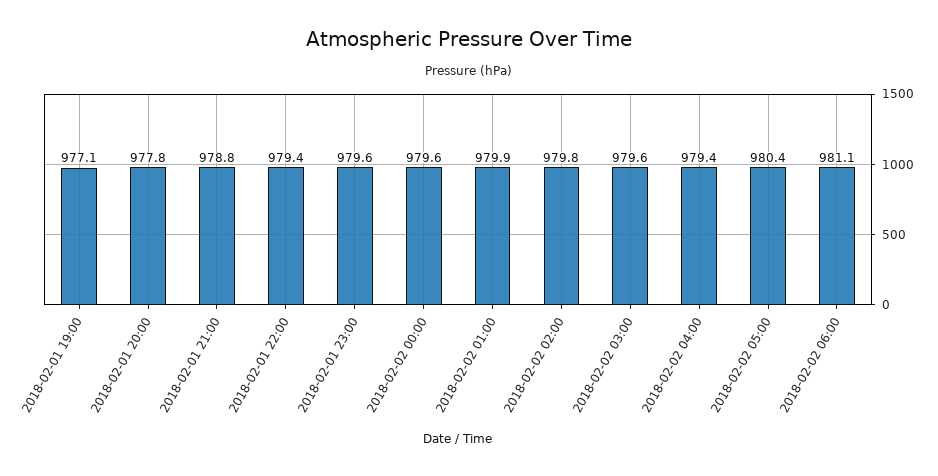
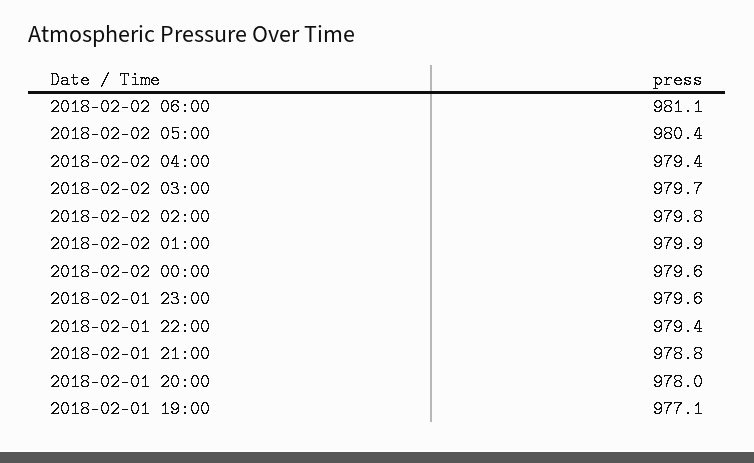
  {
    "2018-02-01 19:00": 977.1,
-   "2018-02-01 20:00": 977.8,
+   "2018-02-01 20:00": 978,
    "2018-02-01 21:00": 978.8,
    "2018-02-01 22:00": 979.4,
    "2018-02-01 23:00": 979.6,
    "2018-02-02 00:00": 979.6,
    "2018-02-02 01:00": 979.9,
    "2018-02-02 02:00": 979.8,
-   "2018-02-02 03:00": 979.6,
+   "2018-02-02 03:00": 979.7,
    "2018-02-02 04:00": 979.4,
    "2018-02-02 05:00": 980.4,
    "2018-02-02 06:00": 981.1
  }

